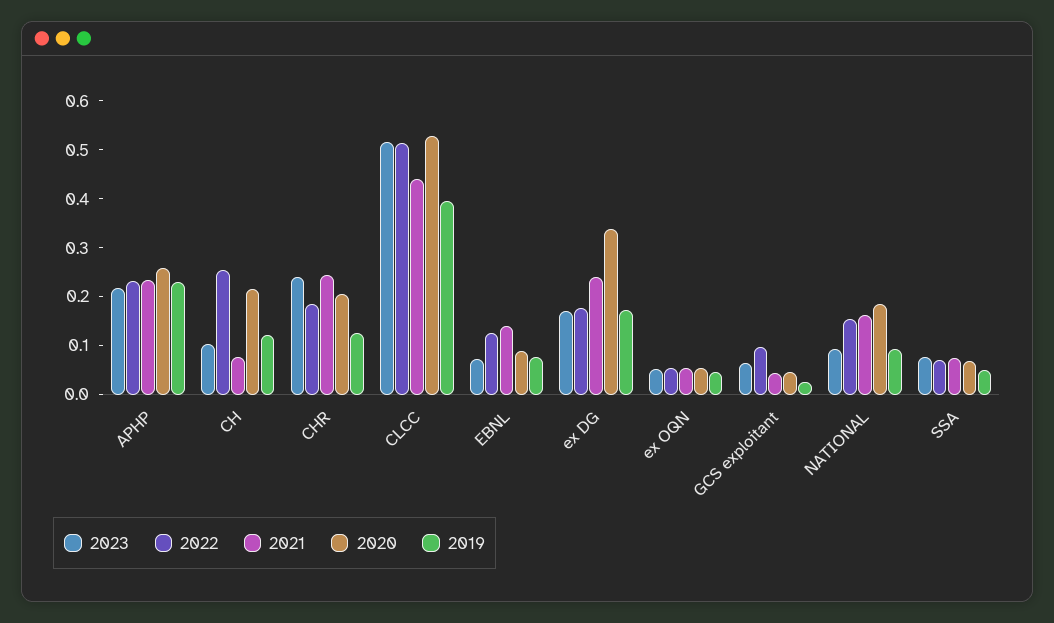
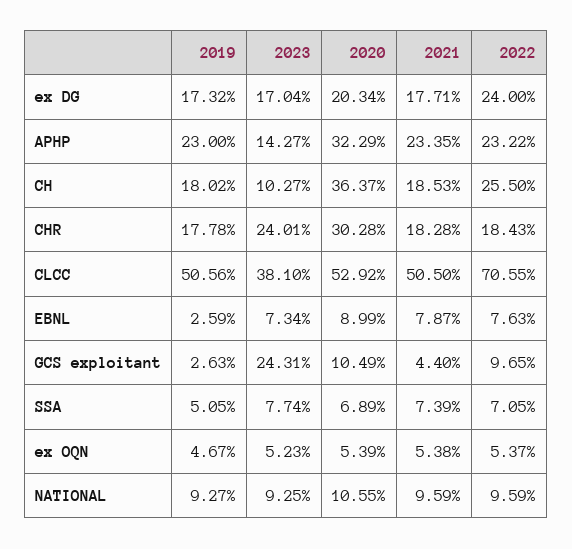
  {
    "2023": {
-     "APHP": 0.22,
+     "APHP": 0.1427,
      "CH": 0.1027,
      "CHR": 0.2401,
-     "CLCC": 0.52,
+     "CLCC": 0.381,
      "EBNL": 0.0734,
      "ex DG": 0.1704,
      "ex OQN": 0.0523,
-     "GCS exploitant": 0.06,
+     "GCS exploitant": 0.2431,
      "NATIONAL": 0.0925,
      "SSA": 0.0774
    },
    "2022": {
      "APHP": 0.2322,
      "CH": 0.255,
      "CHR": 0.1843,
-     "CLCC": 0.52,
+     "CLCC": 0.7055,
-     "EBNL": 0.12,
+     "EBNL": 0.0763,
-     "ex DG": 0.18,
+     "ex DG": 0.24,
      "ex OQN": 0.0537,
      "GCS exploitant": 0.0965,
-     "NATIONAL": 0.16,
+     "NATIONAL": 0.0959,
      "SSA": 0.0705
    },
    "2021": {
      "APHP": 0.2335,
-     "CH": 0.08,
+     "CH": 0.1853,
-     "CHR": 0.24,
+     "CHR": 0.1828,
-     "CLCC": 0.44,
+     "CLCC": 0.505,
-     "EBNL": 0.14,
+     "EBNL": 0.0787,
-     "ex DG": 0.24,
+     "ex DG": 0.1771,
      "ex OQN": 0.0538,
      "GCS exploitant": 0.044,
-     "NATIONAL": 0.16,
+     "NATIONAL": 0.0959,
      "SSA": 0.0739
    },
    "2020": {
-     "APHP": 0.26,
+     "APHP": 0.3229,
-     "CH": 0.22,
+     "CH": 0.3637,
-     "CHR": 0.2,
+     "CHR": 0.3028,
      "CLCC": 0.5292,
      "EBNL": 0.0899,
-     "ex DG": 0.34,
+     "ex DG": 0.2034,
      "ex OQN": 0.0539,
-     "GCS exploitant": 0.04,
+     "GCS exploitant": 0.1049,
-     "NATIONAL": 0.18,
+     "NATIONAL": 0.1055,
      "SSA": 0.0689
    },
    "2019": {
      "APHP": 0.23,
-     "CH": 0.12,
+     "CH": 0.1802,
-     "CHR": 0.12,
+     "CHR": 0.1778,
-     "CLCC": 0.4,
+     "CLCC": 0.5056,
-     "EBNL": 0.08,
+     "EBNL": 0.0259,
      "ex DG": 0.1732,
      "ex OQN": 0.0467,
      "GCS exploitant": 0.0263,
      "NATIONAL": 0.0927,
      "SSA": 0.0505
    }
  }

